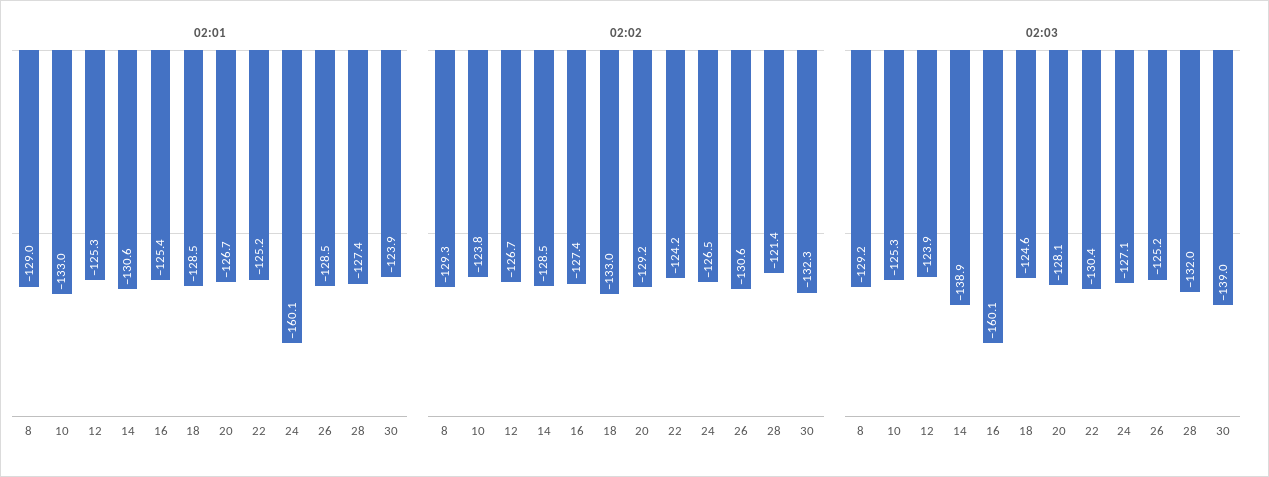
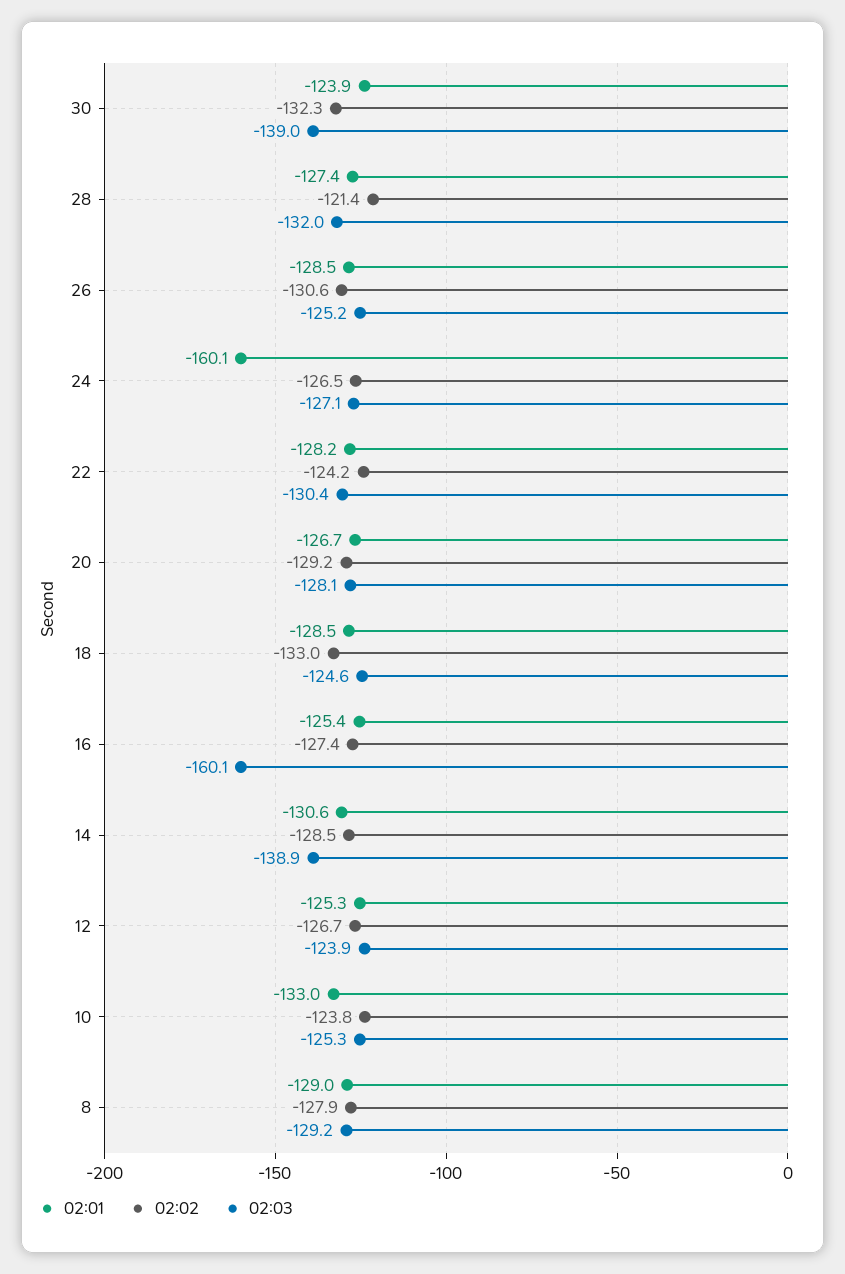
  {
    "02:01": {
      "8": -129,
      "10": -133,
      "12": -125.3,
      "14": -130.6,
      "16": -125.4,
      "18": -128.5,
      "20": -126.7,
-     "22": -125.2,
+     "22": -128.2,
      "24": -160.1,
      "26": -128.5,
      "28": -127.4,
      "30": -123.9
    },
    "02:02": {
-     "8": -129.3,
+     "8": -127.9,
      "10": -123.8,
      "12": -126.7,
      "14": -128.5,
      "16": -127.4,
      "18": -133,
      "20": -129.2,
      "22": -124.2,
      "24": -126.5,
      "26": -130.6,
      "28": -121.4,
      "30": -132.3
    },
    "02:03": {
      "8": -129.2,
      "10": -125.3,
      "12": -123.9,
      "14": -138.9,
      "16": -160.1,
      "18": -124.6,
      "20": -128.1,
      "22": -130.4,
      "24": -127.1,
      "26": -125.2,
      "28": -132,
      "30": -139
    }
  }

